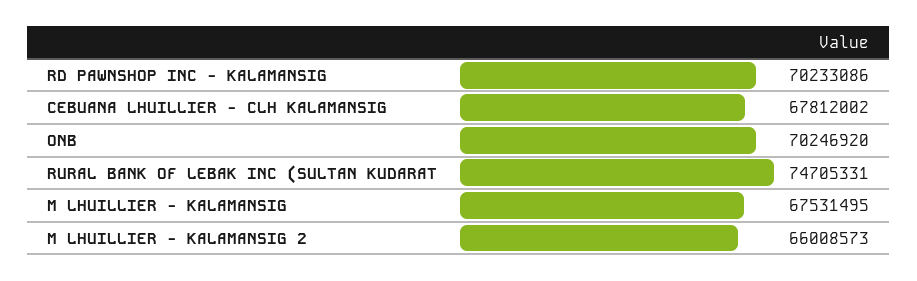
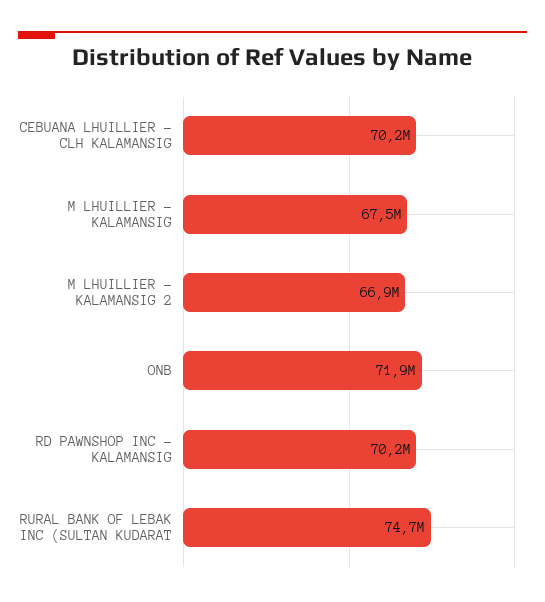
  {
    "RD PAWNSHOP INC - KALAMANSIG": 70233086,
-   "CEBUANA LHUILLIER - CLH KALAMANSIG": 67812002,
+   "CEBUANA LHUILLIER - CLH KALAMANSIG": 70200000,
-   "ONB": 70246920,
+   "ONB": 71900000,
    "RURAL BANK OF LEBAK INC (SULTAN KUDARAT": 74705331,
    "M LHUILLIER - KALAMANSIG": 67531495,
-   "M LHUILLIER - KALAMANSIG 2": 66008573
+   "M LHUILLIER - KALAMANSIG 2": 66900000
  }

